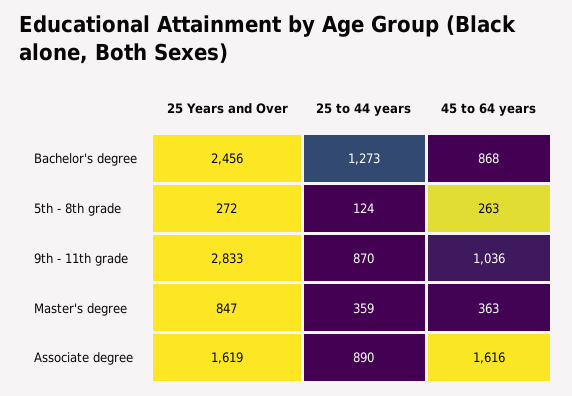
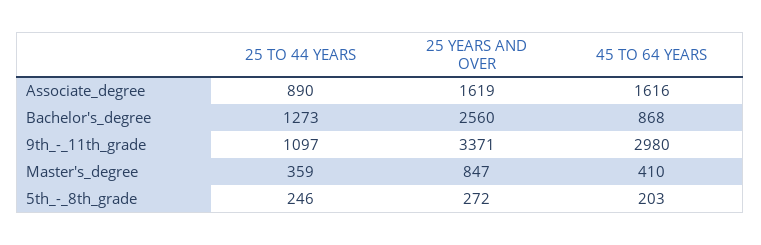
  {
    "25 Years and Over": {
-     "Bachelor's degree": 2456,
+     "Bachelor's degree": 2560,
      "5th - 8th grade": 272,
-     "9th - 11th grade": 2833,
+     "9th - 11th grade": 3371,
      "Master's degree": 847,
      "Associate degree": 1619
    },
    "25 to 44 years": {
      "Bachelor's degree": 1273,
-     "5th - 8th grade": 124,
+     "5th - 8th grade": 246,
-     "9th - 11th grade": 870,
+     "9th - 11th grade": 1097,
      "Master's degree": 359,
      "Associate degree": 890
    },
    "45 to 64 years": {
      "Bachelor's degree": 868,
-     "5th - 8th grade": 263,
+     "5th - 8th grade": 203,
-     "9th - 11th grade": 1036,
+     "9th - 11th grade": 2980,
-     "Master's degree": 363,
+     "Master's degree": 410,
      "Associate degree": 1616
    }
  }

